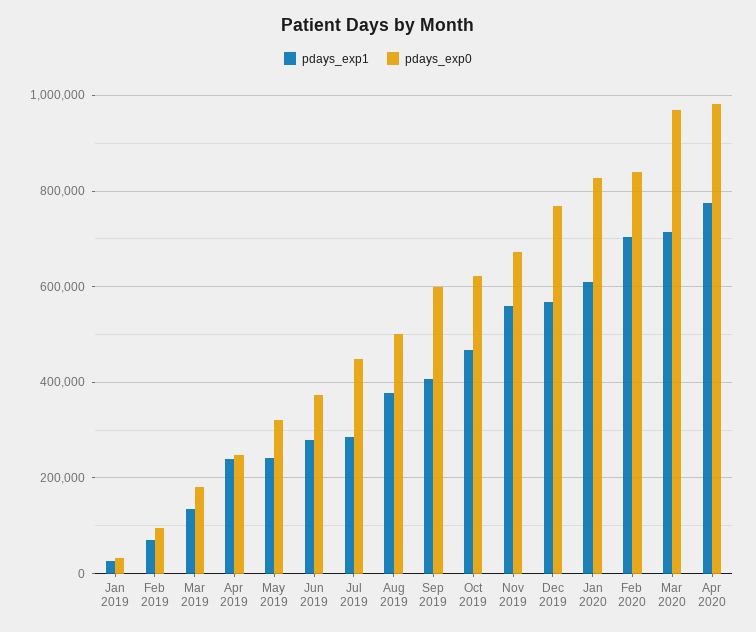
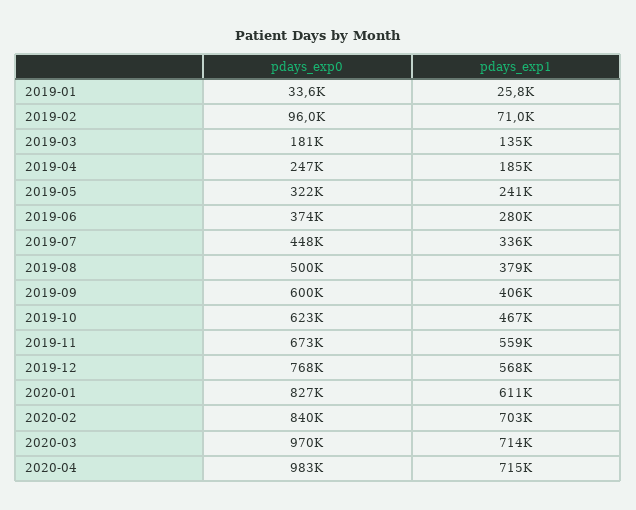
  {
    "pdays_exp1": {
      "Jan 2019": 25800,
      "Feb 2019": 71000,
      "Mar 2019": 135000,
-     "Apr 2019": 240000,
+     "Apr 2019": 185000,
      "May 2019": 241000,
      "Jun 2019": 280000,
-     "Jul 2019": 280000,
+     "Jul 2019": 336000,
      "Aug 2019": 379000,
      "Sep 2019": 406000,
      "Oct 2019": 467000,
      "Nov 2019": 559000,
      "Dec 2019": 568000,
      "Jan 2020": 611000,
      "Feb 2020": 703000,
      "Mar 2020": 714000,
-     "Apr 2020": 780000
+     "Apr 2020": 715000
    },
    "pdays_exp0": {
      "Jan 2019": 33600,
      "Feb 2019": 96000,
      "Mar 2019": 181000,
      "Apr 2019": 247000,
      "May 2019": 322000,
      "Jun 2019": 374000,
      "Jul 2019": 448000,
      "Aug 2019": 500000,
      "Sep 2019": 600000,
      "Oct 2019": 623000,
      "Nov 2019": 673000,
      "Dec 2019": 768000,
      "Jan 2020": 827000,
      "Feb 2020": 840000,
      "Mar 2020": 970000,
      "Apr 2020": 983000
    }
  }

